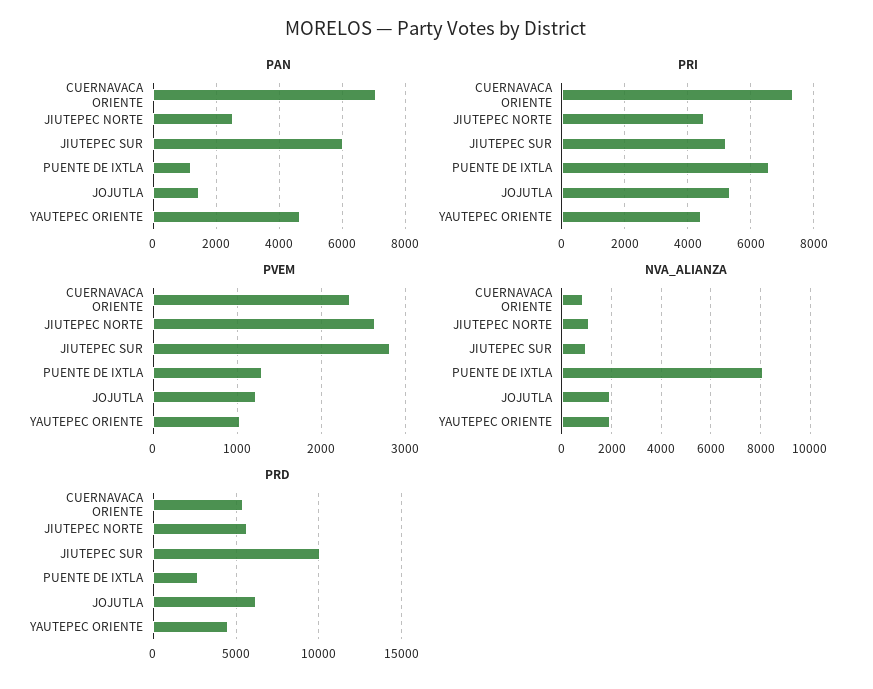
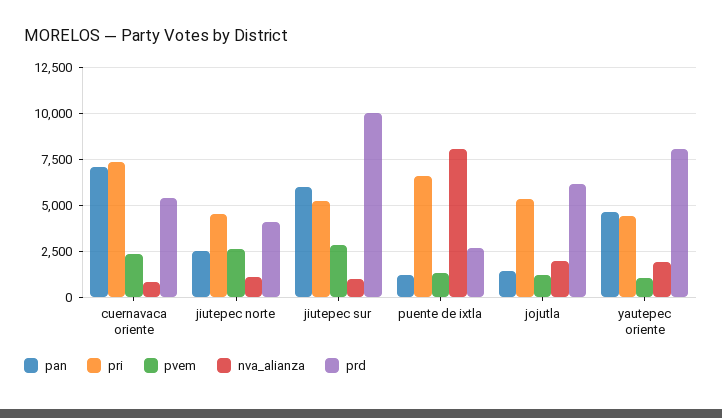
  {
    "PAN": {
      "CUERNAVACA ORIENTE": 7000,
      "JIUTEPEC NORTE": 2600,
      "JIUTEPEC SUR": 6000,
      "PUENTE DE IXTLA": 1200,
      "JOJUTLA": 1400,
      "YAUTEPEC ORIENTE": 4600
    },
    "PRI": {
      "CUERNAVACA ORIENTE": 7400,
      "JIUTEPEC NORTE": 4600,
      "JIUTEPEC SUR": 5200,
      "PUENTE DE IXTLA": 6600,
      "JOJUTLA": 5400,
      "YAUTEPEC ORIENTE": 4400
    },
    "PVEM": {
      "CUERNAVACA ORIENTE": 2300,
      "JIUTEPEC NORTE": 2600,
      "JIUTEPEC SUR": 2800,
      "PUENTE DE IXTLA": 1300,
      "JOJUTLA": 1200,
      "YAUTEPEC ORIENTE": 1000
    },
    "NVA_ALIANZA": {
      "CUERNAVACA ORIENTE": 750,
      "JIUTEPEC NORTE": 1000,
      "JIUTEPEC SUR": 1000,
      "PUENTE DE IXTLA": 8000,
      "JOJUTLA": 2000,
      "YAUTEPEC ORIENTE": 2000
    },
    "PRD": {
      "CUERNAVACA ORIENTE": 5500,
-     "JIUTEPEC NORTE": 5500,
+     "JIUTEPEC NORTE": 4000,
      "JIUTEPEC SUR": 10000,
      "PUENTE DE IXTLA": 2500,
      "JOJUTLA": 6000,
-     "YAUTEPEC ORIENTE": 4500
+     "YAUTEPEC ORIENTE": 8000
    }
  }

